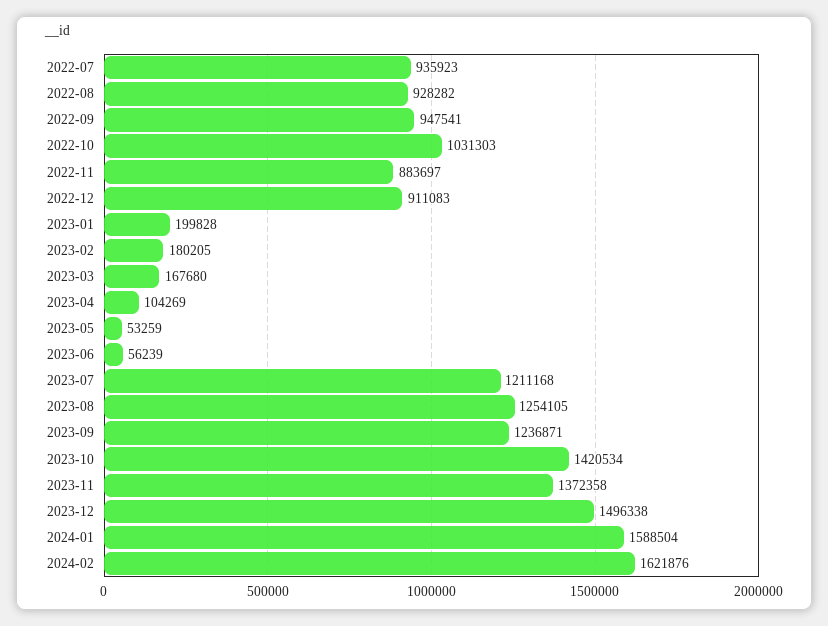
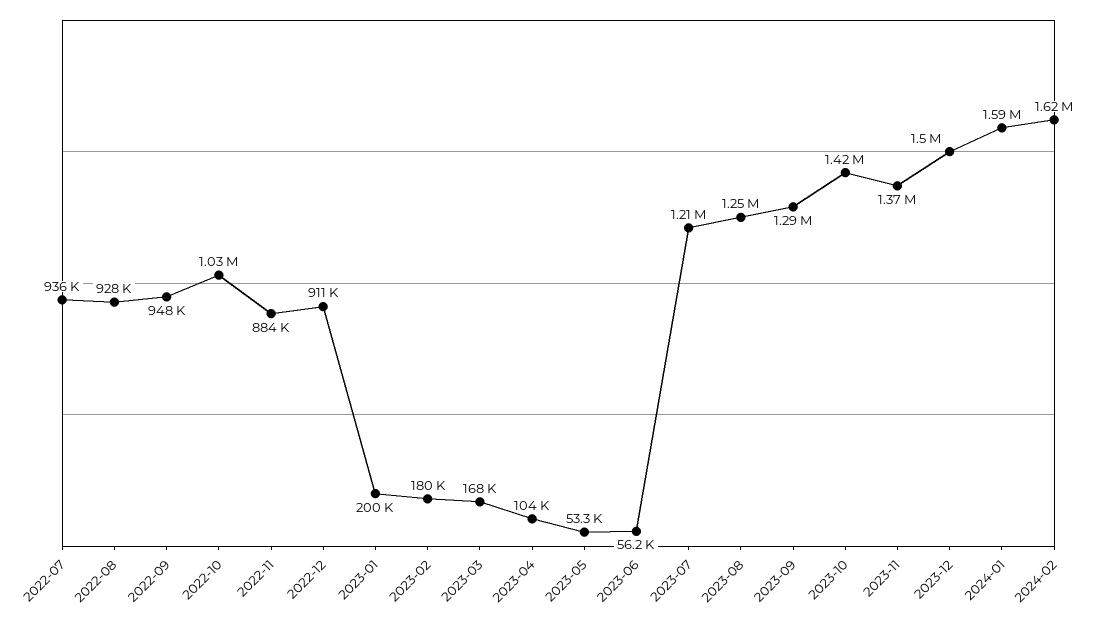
  {
    "2022-07": 935923,
    "2022-08": 928282,
    "2022-09": 947541,
    "2022-10": 1031303,
    "2022-11": 883697,
    "2022-12": 911083,
    "2023-01": 199828,
    "2023-02": 180205,
    "2023-03": 167680,
    "2023-04": 104269,
    "2023-05": 53259,
    "2023-06": 56239,
    "2023-07": 1211168,
    "2023-08": 1254105,
-   "2023-09": 1236871,
+   "2023-09": 1290000,
    "2023-10": 1420534,
    "2023-11": 1372358,
    "2023-12": 1496338,
    "2024-01": 1588504,
    "2024-02": 1621876
  }

